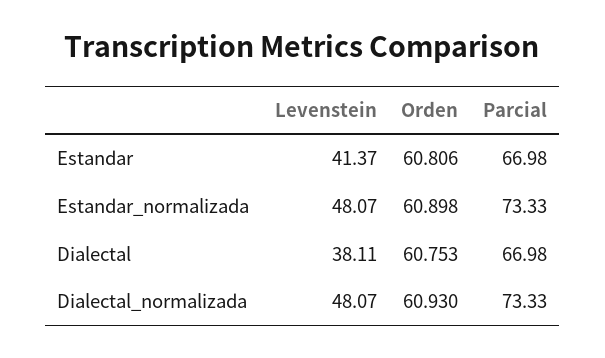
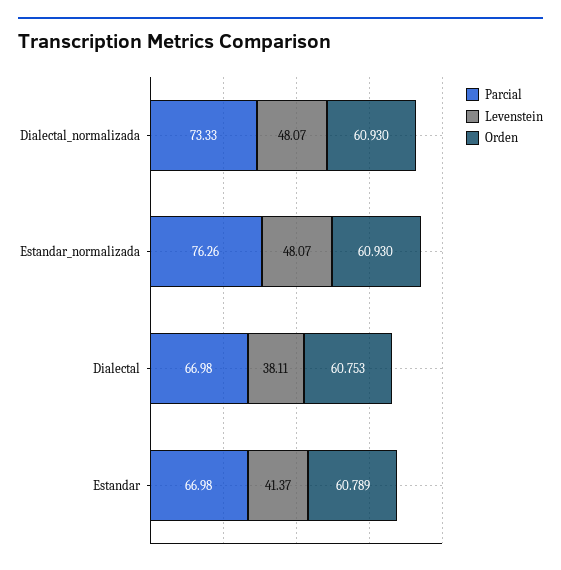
  {
    "Levenstein": {
      "Estandar": 41.37,
      "Estandar_normalizada": 48.07,
      "Dialectal": 38.11,
      "Dialectal_normalizada": 48.07
    },
    "Orden": {
-     "Estandar": 60.806,
+     "Estandar": 60.789,
-     "Estandar_normalizada": 60.898,
+     "Estandar_normalizada": 60.93,
      "Dialectal": 60.753,
      "Dialectal_normalizada": 60.93
    },
    "Parcial": {
      "Estandar": 66.98,
-     "Estandar_normalizada": 73.33,
+     "Estandar_normalizada": 76.26,
      "Dialectal": 66.98,
      "Dialectal_normalizada": 73.33
    }
  }

